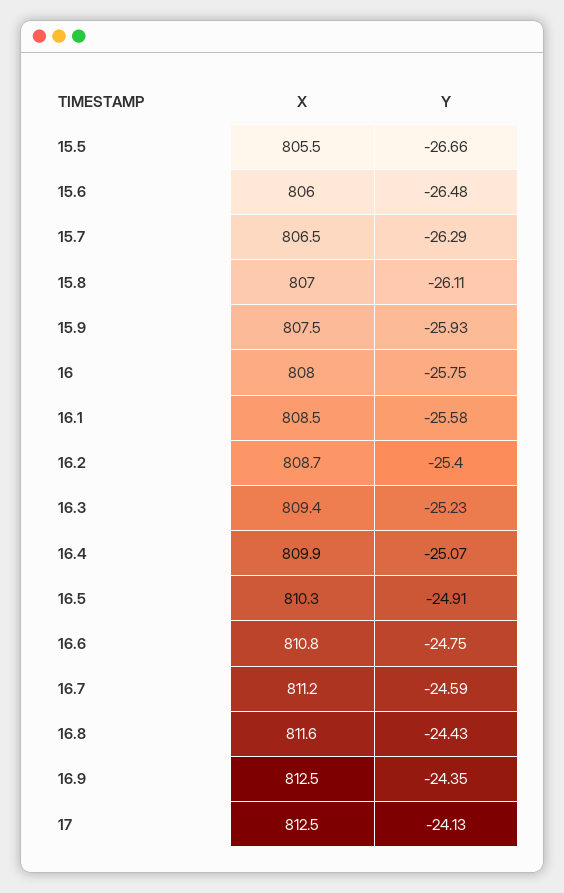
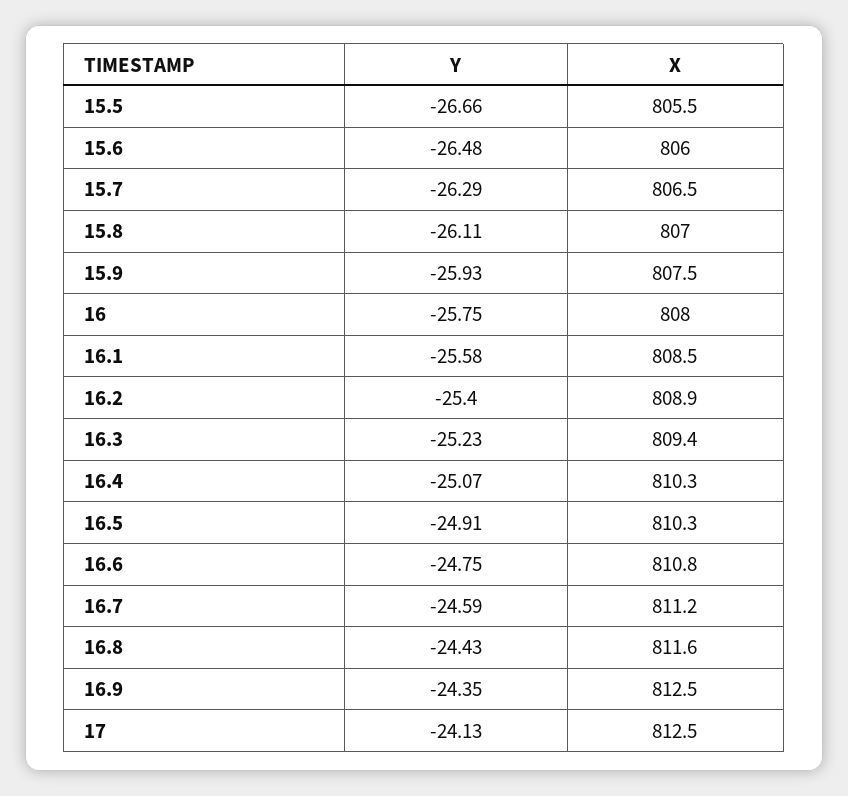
  {
    "X": {
      "15.5": 805.5,
      "15.6": 806,
      "15.7": 806.5,
      "15.8": 807,
      "15.9": 807.5,
      "16": 808,
      "16.1": 808.5,
-     "16.2": 808.7,
+     "16.2": 808.9,
      "16.3": 809.4,
-     "16.4": 809.9,
+     "16.4": 810.3,
      "16.5": 810.3,
      "16.6": 810.8,
      "16.7": 811.2,
      "16.8": 811.6,
      "16.9": 812.5,
      "17": 812.5
    },
    "Y": {
      "15.5": -26.66,
      "15.6": -26.48,
      "15.7": -26.29,
      "15.8": -26.11,
      "15.9": -25.93,
      "16": -25.75,
      "16.1": -25.58,
      "16.2": -25.4,
      "16.3": -25.23,
      "16.4": -25.07,
      "16.5": -24.91,
      "16.6": -24.75,
      "16.7": -24.59,
      "16.8": -24.43,
      "16.9": -24.35,
      "17": -24.13
    }
  }

